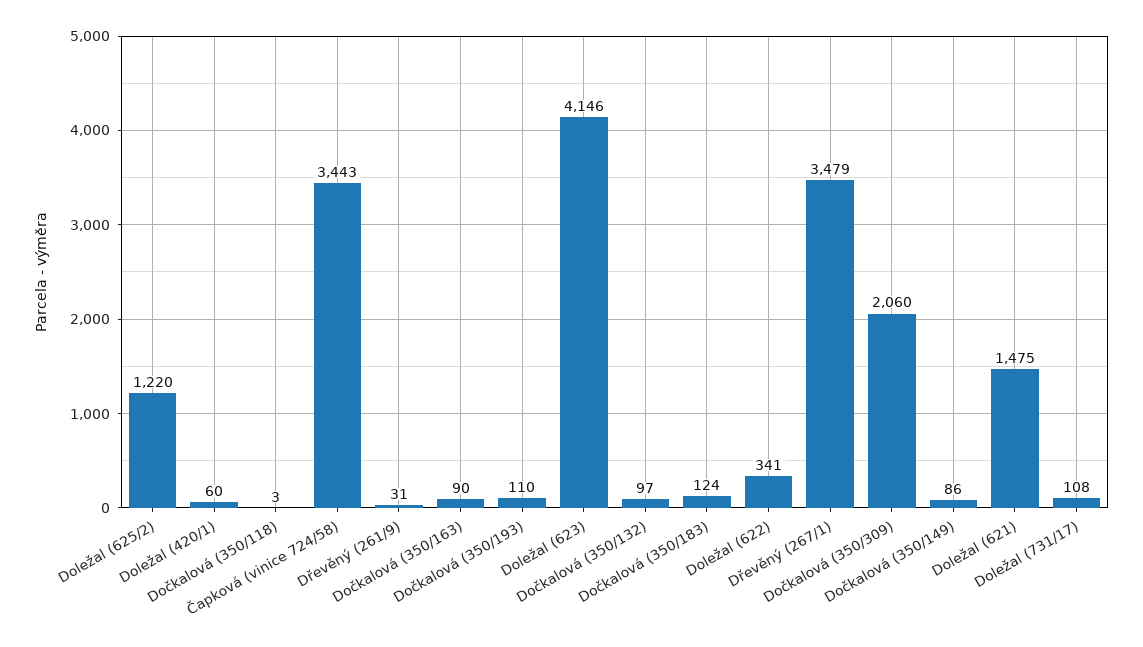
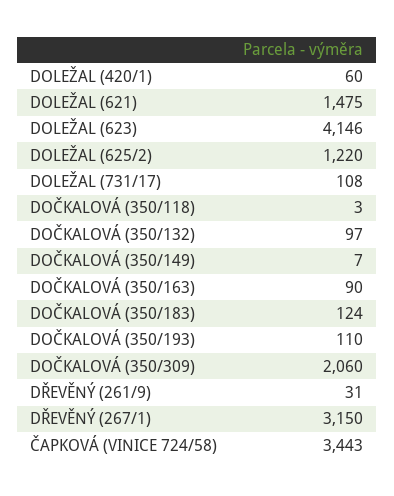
  {
    "Doležal (625/2)": 1220,
    "Doležal (420/1)": 60,
    "Dočkalová (350/118)": 3,
    "Čapková (vinice 724/58)": 3443,
    "Dřevěný (261/9)": 31,
    "Dočkalová (350/163)": 90,
    "Dočkalová (350/193)": 110,
    "Doležal (623)": 4146,
    "Dočkalová (350/132)": 97,
    "Dočkalová (350/183)": 124,
-   "Doležal (622)": 341,
-   "Dřevěný (267/1)": 3479,
+   "Dřevěný (267/1)": 3150,
    "Dočkalová (350/309)": 2060,
-   "Dočkalová (350/149)": 86,
+   "Dočkalová (350/149)": 7,
    "Doležal (621)": 1475,
    "Doležal (731/17)": 108
  }

